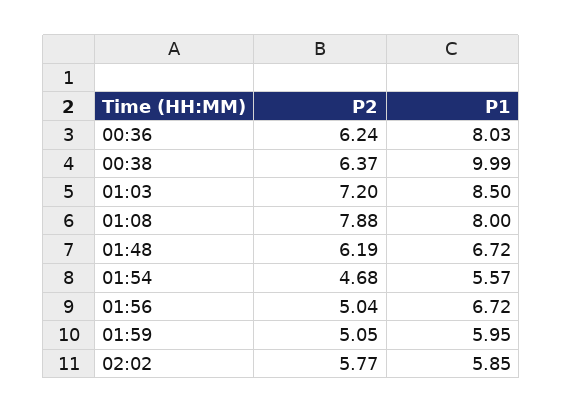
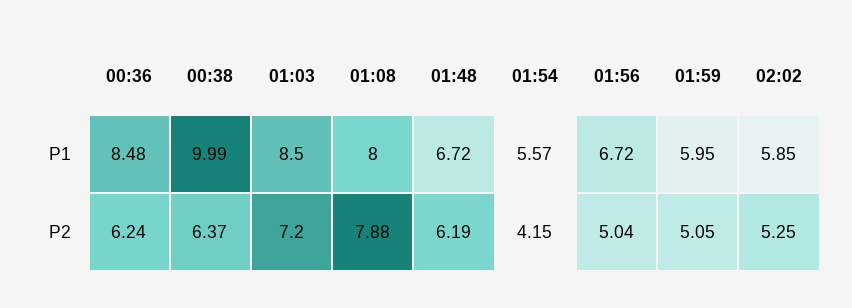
  {
    "P2": {
      "00:36": 6.24,
      "00:38": 6.37,
      "01:03": 7.2,
      "01:08": 7.88,
      "01:48": 6.19,
-     "01:54": 4.68,
+     "01:54": 4.15,
      "01:56": 5.04,
      "01:59": 5.05,
-     "02:02": 5.77
+     "02:02": 5.25
    },
    "P1": {
-     "00:36": 8.03,
+     "00:36": 8.48,
      "00:38": 9.99,
      "01:03": 8.5,
      "01:08": 8,
      "01:48": 6.72,
      "01:54": 5.57,
      "01:56": 6.72,
      "01:59": 5.95,
      "02:02": 5.85
    }
  }

